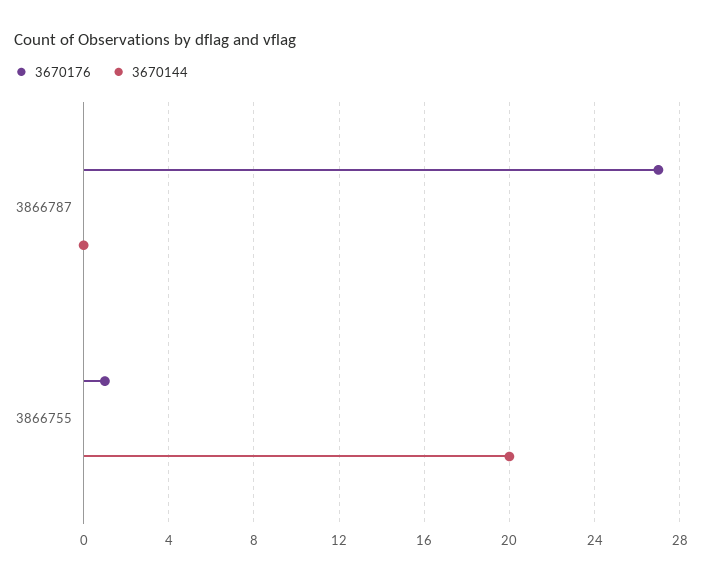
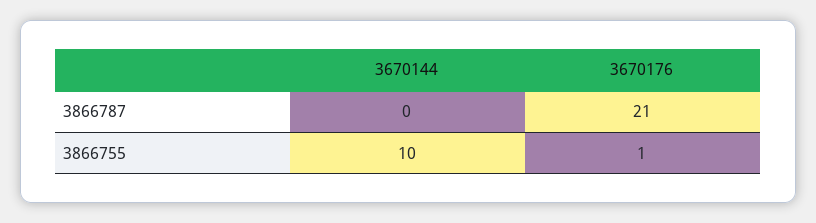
  {
    "3670176": {
-     "3866787": 27,
+     "3866787": 21,
      "3866755": 1
    },
    "3670144": {
      "3866787": 0,
-     "3866755": 20
+     "3866755": 10
    }
  }

